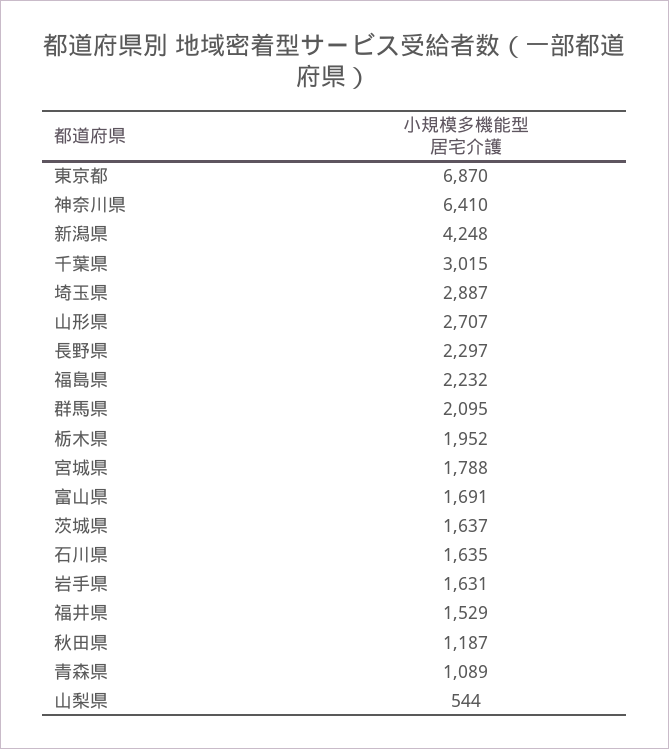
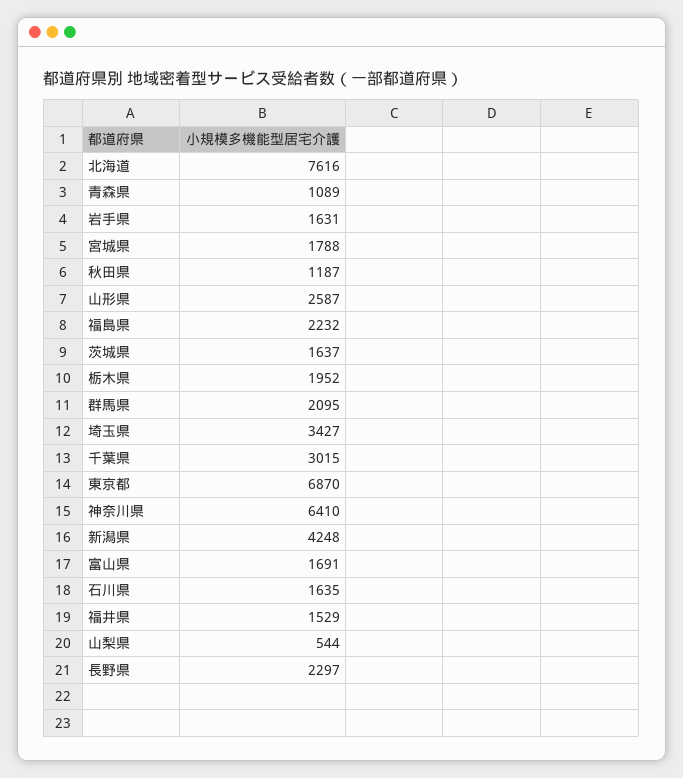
  {
    "東京都": 6870,
    "神奈川県": 6410,
    "新潟県": 4248,
    "千葉県": 3015,
-   "埼玉県": 2887,
+   "埼玉県": 3427,
-   "山形県": 2707,
+   "山形県": 2587,
    "長野県": 2297,
    "福島県": 2232,
    "群馬県": 2095,
    "栃木県": 1952,
    "宮城県": 1788,
    "富山県": 1691,
    "茨城県": 1637,
    "石川県": 1635,
    "岩手県": 1631,
    "福井県": 1529,
    "秋田県": 1187,
    "青森県": 1089,
-   "山梨県": 544
+   "山梨県": 544,
+   "北海道": 7616
  }

